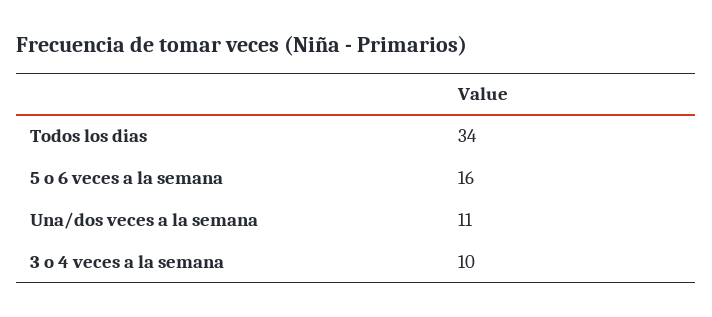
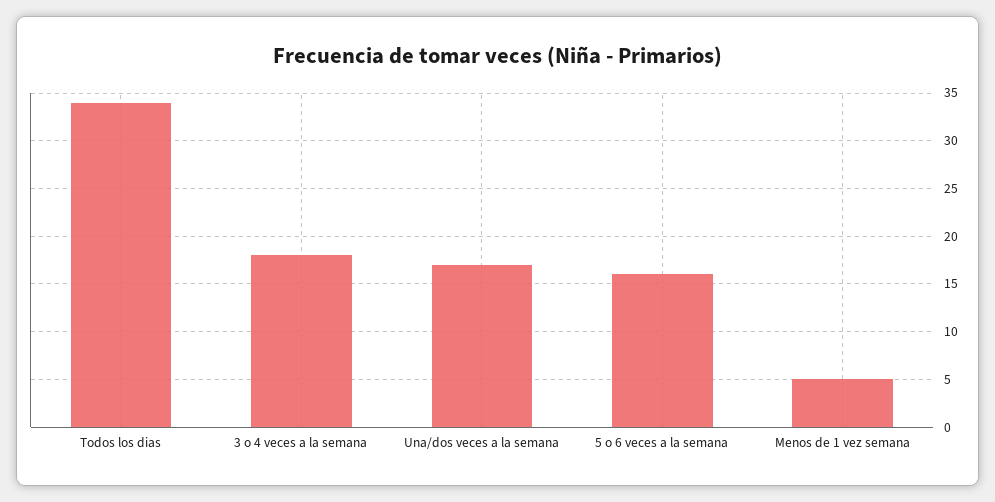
  {
    "Todos los dias": 34,
    "5 o 6 veces a la semana": 16,
-   "Una/dos veces a la semana": 11,
+   "Una/dos veces a la semana": 17,
-   "3 o 4 veces a la semana": 10
+   "3 o 4 veces a la semana": 18,
+   "Menos de 1 vez semana": 5
  }

